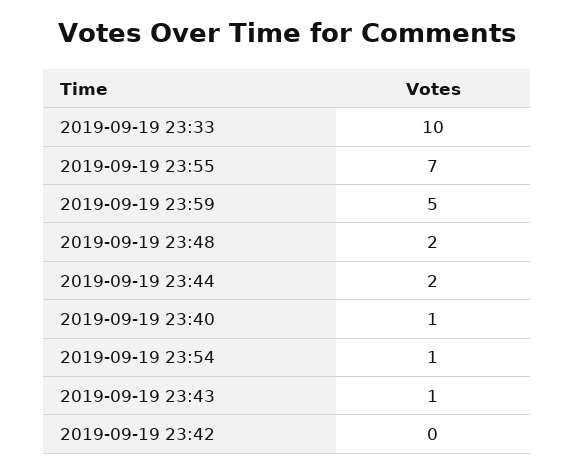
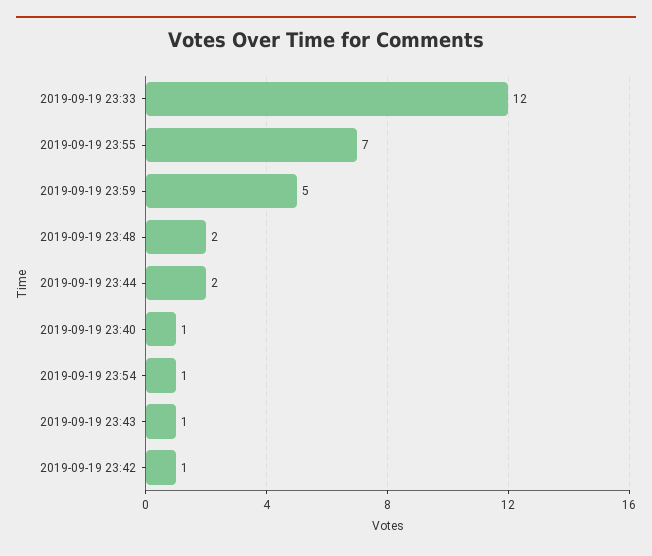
  {
-   "2019-09-19 23:33": 10,
+   "2019-09-19 23:33": 12,
    "2019-09-19 23:55": 7,
    "2019-09-19 23:59": 5,
    "2019-09-19 23:48": 2,
    "2019-09-19 23:44": 2,
    "2019-09-19 23:40": 1,
    "2019-09-19 23:54": 1,
    "2019-09-19 23:43": 1,
-   "2019-09-19 23:42": 0
+   "2019-09-19 23:42": 1
  }

